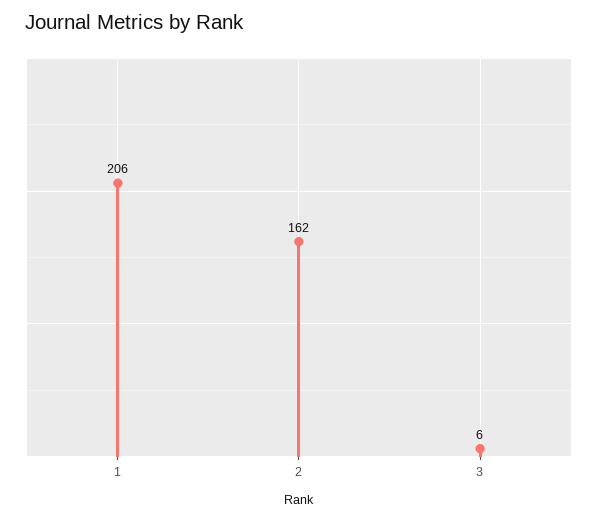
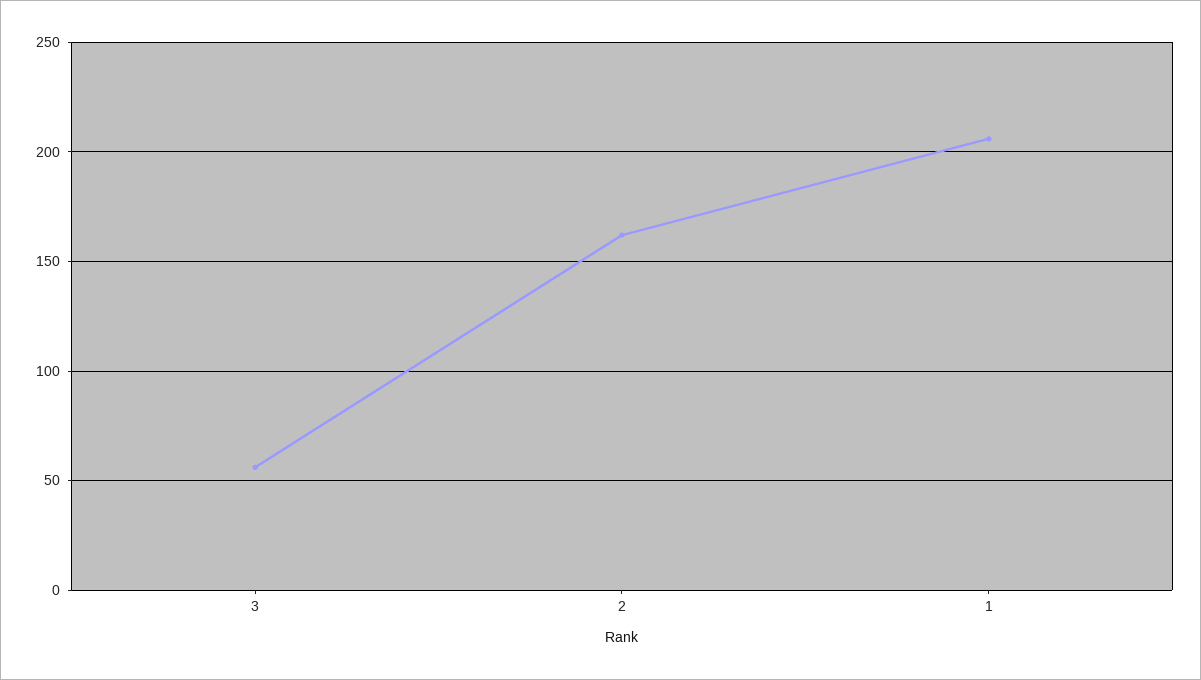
  {
    "1": 206,
    "2": 162,
-   "3": 6
+   "3": 55
  }

